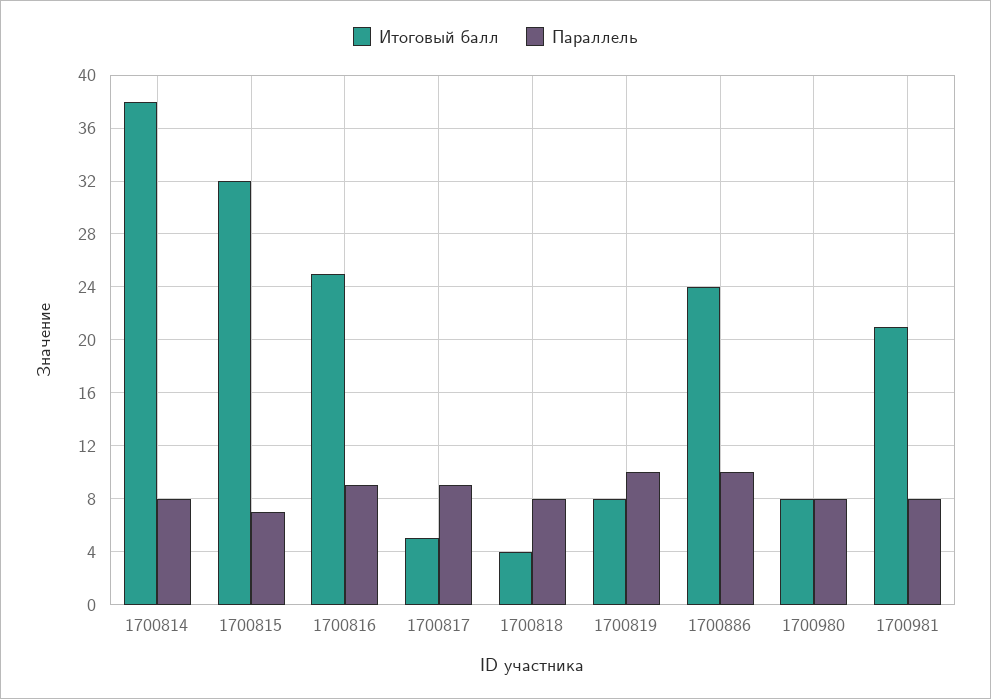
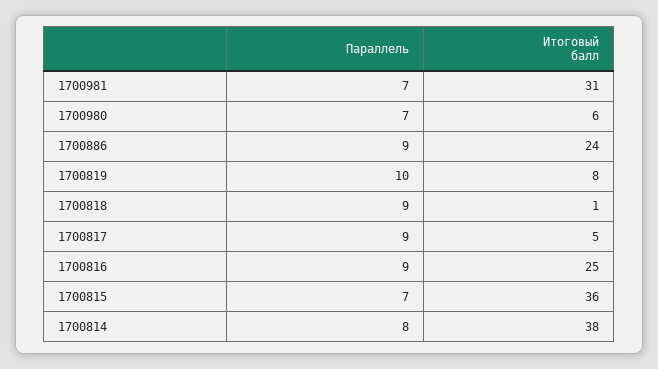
  {
    "Итоговый балл": {
      "1700814": 38,
-     "1700815": 32,
+     "1700815": 36,
      "1700816": 25,
      "1700817": 5,
-     "1700818": 4,
+     "1700818": 1,
      "1700819": 8,
      "1700886": 24,
-     "1700980": 8,
+     "1700980": 6,
-     "1700981": 21
+     "1700981": 31
    },
    "Параллель": {
      "1700814": 8,
      "1700815": 7,
      "1700816": 9,
      "1700817": 9,
-     "1700818": 8,
+     "1700818": 9,
      "1700819": 10,
-     "1700886": 10,
+     "1700886": 9,
-     "1700980": 8,
+     "1700980": 7,
-     "1700981": 8
+     "1700981": 7
    }
  }

